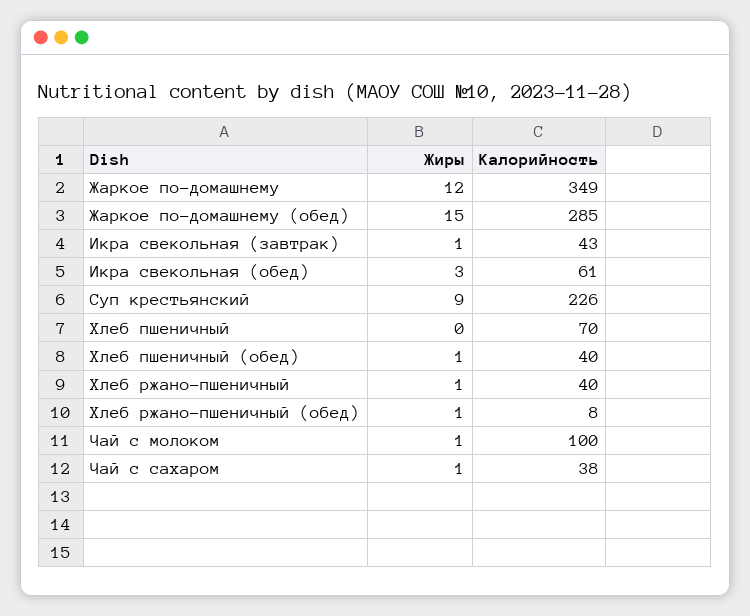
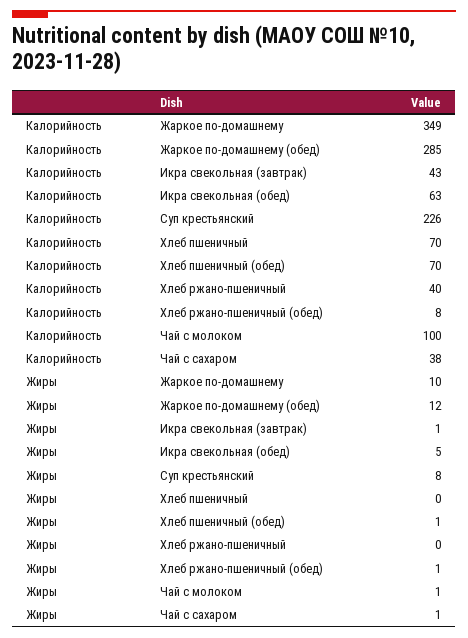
  {
    "Жиры": {
-     "Жаркое по-домашнему": 12,
+     "Жаркое по-домашнему": 10,
-     "Жаркое по-домашнему (обед)": 15,
+     "Жаркое по-домашнему (обед)": 12,
      "Икра свекольная (завтрак)": 1,
-     "Икра свекольная (обед)": 3,
+     "Икра свекольная (обед)": 5,
-     "Суп крестьянский": 9,
+     "Суп крестьянский": 8,
      "Хлеб пшеничный": 0,
      "Хлеб пшеничный (обед)": 1,
-     "Хлеб ржано-пшеничный": 1,
+     "Хлеб ржано-пшеничный": 0,
      "Хлеб ржано-пшеничный (обед)": 1,
      "Чай с молоком": 1,
      "Чай с сахаром": 1
    },
    "Калорийность": {
      "Жаркое по-домашнему": 349,
      "Жаркое по-домашнему (обед)": 285,
      "Икра свекольная (завтрак)": 43,
-     "Икра свекольная (обед)": 61,
+     "Икра свекольная (обед)": 63,
      "Суп крестьянский": 226,
      "Хлеб пшеничный": 70,
-     "Хлеб пшеничный (обед)": 40,
+     "Хлеб пшеничный (обед)": 70,
      "Хлеб ржано-пшеничный": 40,
      "Хлеб ржано-пшеничный (обед)": 8,
      "Чай с молоком": 100,
      "Чай с сахаром": 38
    }
  }

